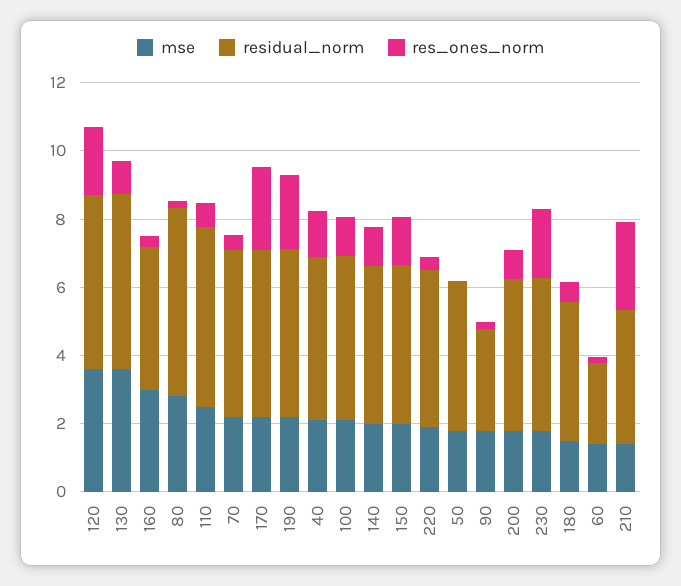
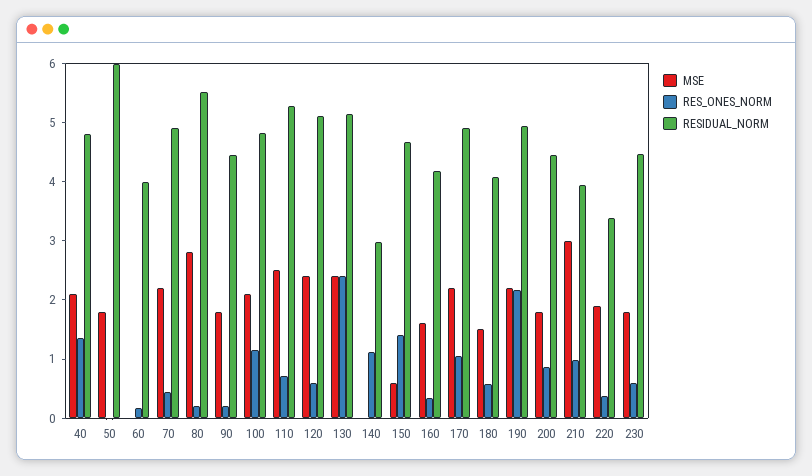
  {
    "mse": {
-     "120": 3.5,
+     "120": 2.4,
-     "130": 3.5,
+     "130": 2.4,
-     "160": 3,
+     "160": 1.6,
      "80": 2.8,
      "110": 2.6,
      "70": 2.2,
      "170": 2.2,
      "190": 2.2,
      "40": 2.2,
      "100": 2.2,
-     "140": 2,
+     "140": 0,
-     "150": 2,
+     "150": 0.6,
      "220": 2,
      "50": 1.8,
      "90": 1.8,
      "200": 1.8,
      "230": 1.8,
      "180": 1.6,
-     "60": 1.5,
+     "60": 0,
-     "210": 1.5
+     "210": 3
    },
    "residual_norm": {
      "120": 5.2,
      "130": 5.2,
      "160": 4.2,
      "80": 5.6,
      "110": 5.2,
      "70": 5,
      "170": 5,
      "190": 5,
      "40": 4.8,
      "100": 4.8,
-     "140": 4.5,
+     "140": 3,
      "150": 4.6,
-     "220": 4.5,
+     "220": 3.4,
-     "50": 4.5,
+     "50": 6,
-     "90": 3,
+     "90": 4.4,
      "200": 4.4,
      "230": 4.4,
      "180": 4,
-     "60": 2.5,
+     "60": 4,
      "210": 4
    },
    "res_ones_norm": {
-     "120": 2,
+     "120": 0.6,
-     "130": 1,
+     "130": 2.4,
      "160": 0.4,
      "80": 0.2,
      "110": 0.8,
      "70": 0.4,
-     "170": 2.5,
+     "170": 1,
      "190": 2.2,
      "40": 1.4,
      "100": 1.2,
      "140": 1.2,
      "150": 1.4,
      "220": 0.4,
      "50": 0,
      "90": 0.2,
      "200": 0.8,
-     "230": 2,
+     "230": 0.6,
      "180": 0.6,
      "60": 0.2,
-     "210": 2.5
+     "210": 1
    }
  }

